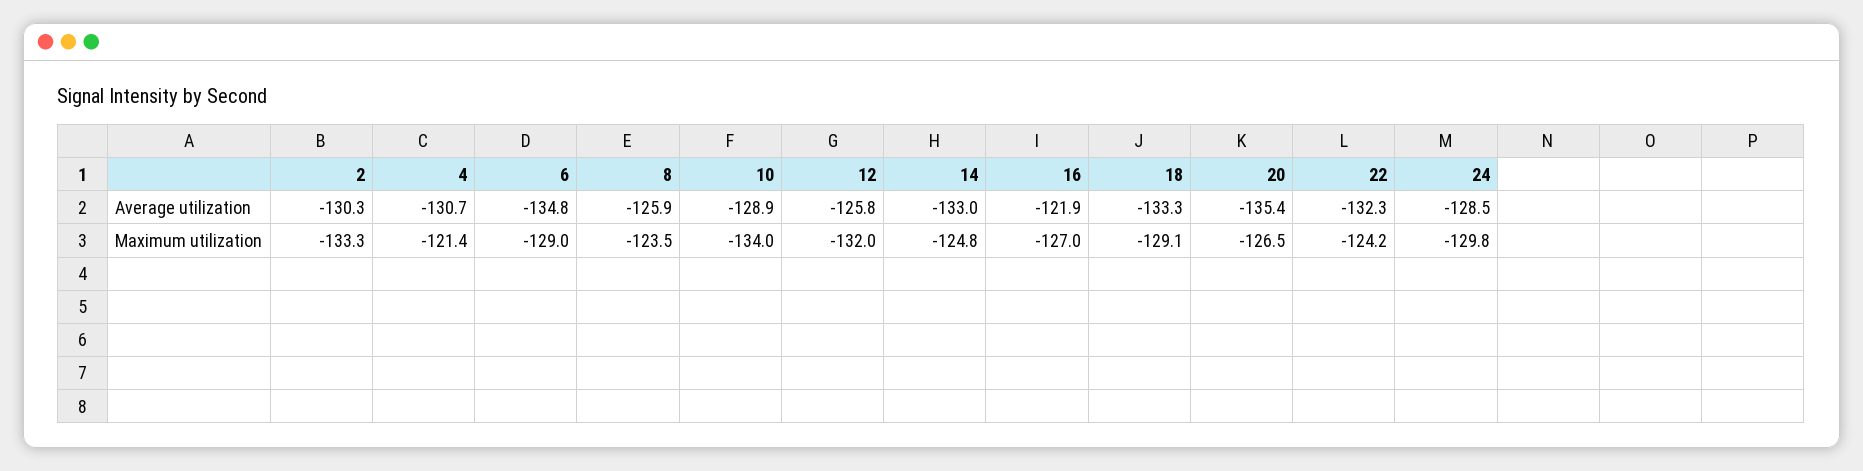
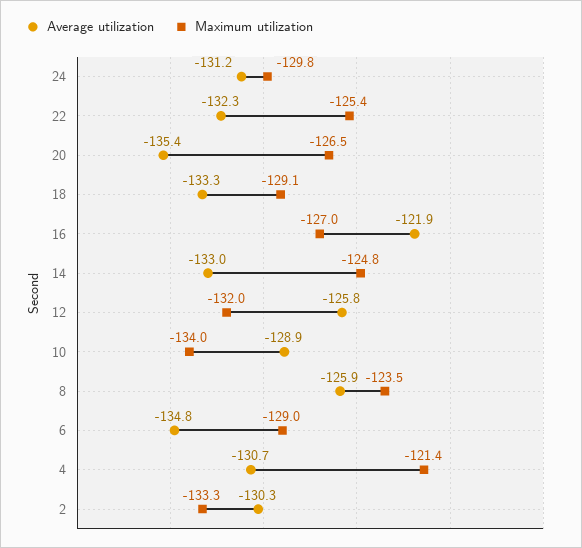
  {
    "Average utilization": {
      "2": -130.3,
      "4": -130.7,
      "6": -134.8,
      "8": -125.9,
      "10": -128.9,
      "12": -125.8,
      "14": -133,
      "16": -121.9,
      "18": -133.3,
      "20": -135.4,
      "22": -132.3,
-     "24": -128.5
+     "24": -131.2
    },
    "Maximum utilization": {
      "2": -133.3,
      "4": -121.4,
      "6": -129,
      "8": -123.5,
      "10": -134,
      "12": -132,
      "14": -124.8,
      "16": -127,
      "18": -129.1,
      "20": -126.5,
-     "22": -124.2,
+     "22": -125.4,
      "24": -129.8
    }
  }

